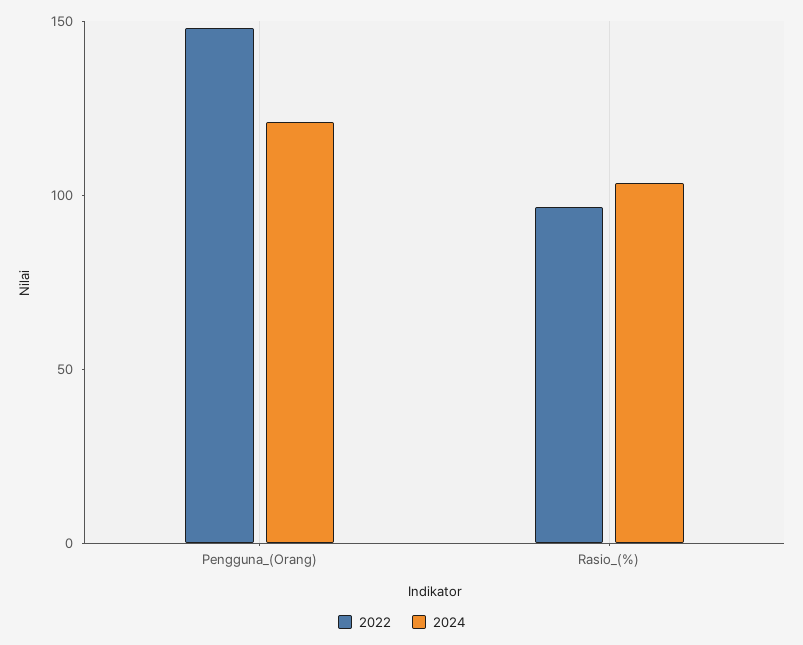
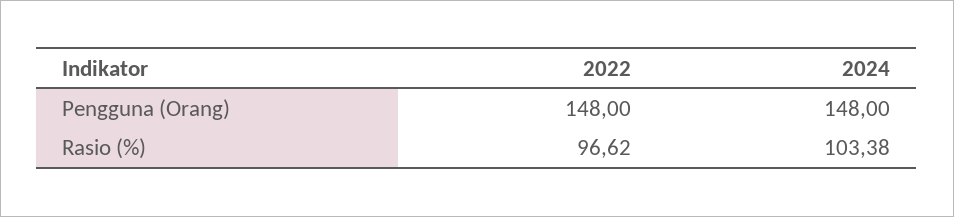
  {
    "2022": {
      "Pengguna_(Orang)": 148,
      "Rasio_(%)": 96.62
    },
    "2024": {
-     "Pengguna_(Orang)": 120,
+     "Pengguna_(Orang)": 148,
      "Rasio_(%)": 103.38
    }
  }

